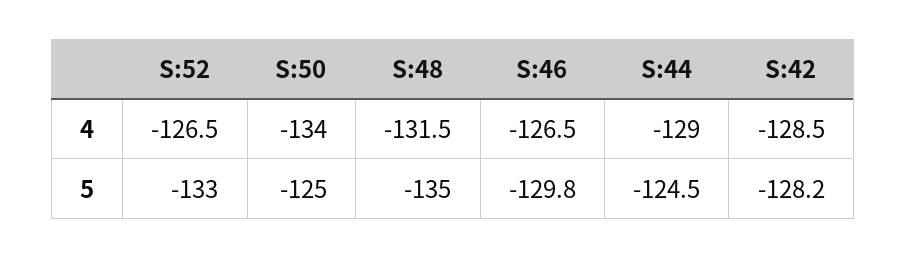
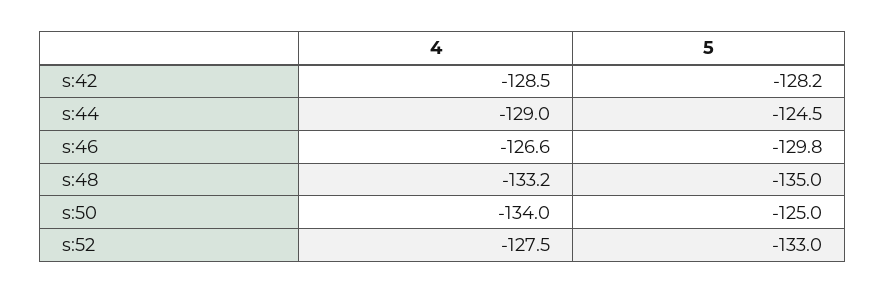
  {
    "S:52": {
-     "4": -126.5,
+     "4": -127.5,
      "5": -133
    },
    "S:50": {
      "4": -134,
      "5": -125
    },
    "S:48": {
-     "4": -131.5,
+     "4": -133.2,
      "5": -135
    },
    "S:46": {
-     "4": -126.5,
+     "4": -126.6,
      "5": -129.8
    },
    "S:44": {
      "4": -129,
      "5": -124.5
    },
    "S:42": {
      "4": -128.5,
      "5": -128.2
    }
  }

